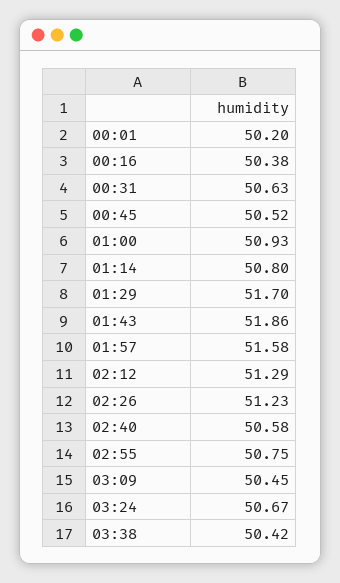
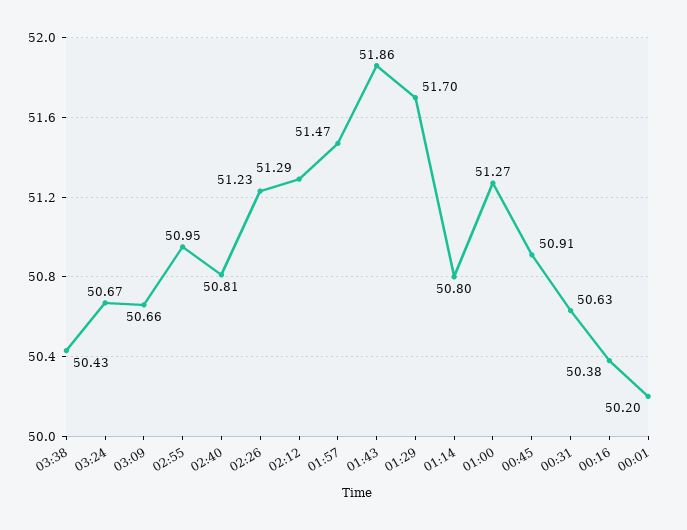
  {
    "00:01": 50.2,
    "00:16": 50.38,
    "00:31": 50.63,
-   "00:45": 50.52,
+   "00:45": 50.91,
-   "01:00": 50.93,
+   "01:00": 51.27,
    "01:14": 50.8,
    "01:29": 51.7,
    "01:43": 51.86,
-   "01:57": 51.58,
+   "01:57": 51.47,
    "02:12": 51.29,
    "02:26": 51.23,
-   "02:40": 50.58,
+   "02:40": 50.81,
-   "02:55": 50.75,
+   "02:55": 50.95,
-   "03:09": 50.45,
+   "03:09": 50.66,
    "03:24": 50.67,
-   "03:38": 50.42
+   "03:38": 50.43
  }

